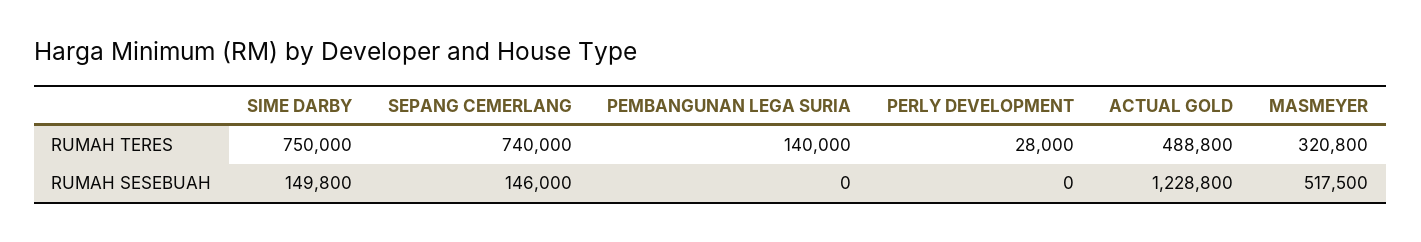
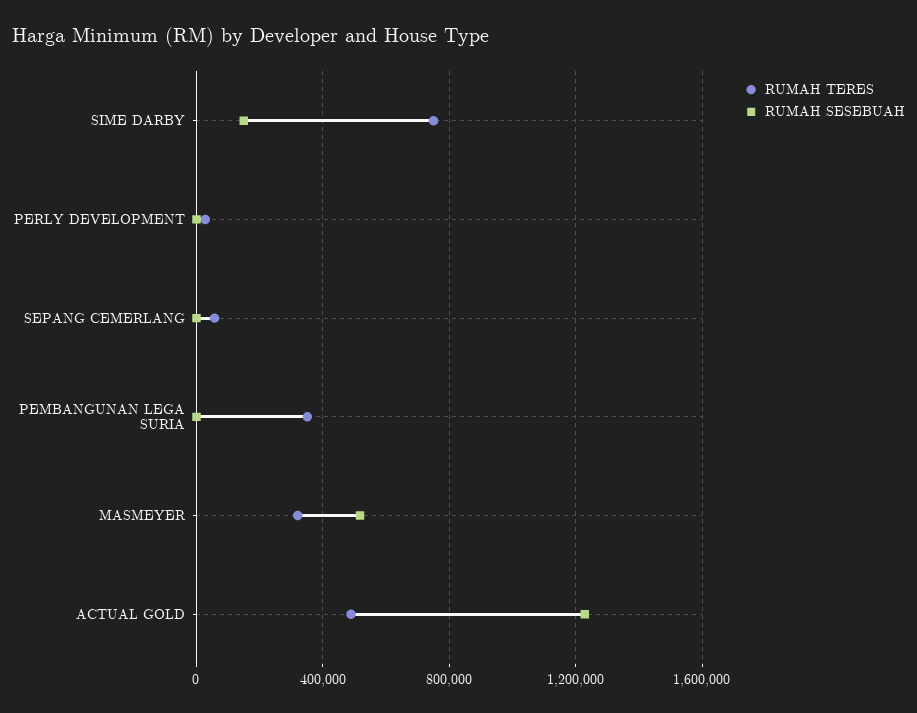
  {
    "RUMAH TERES": {
      "SIME DARBY": 750000,
-     "SEPANG CEMERLANG": 740000,
+     "SEPANG CEMERLANG": 50000,
-     "PEMBANGUNAN LEGA SURIA": 140000,
+     "PEMBANGUNAN LEGA SURIA": 350000,
      "PERLY DEVELOPMENT": 28000,
      "ACTUAL GOLD": 488800,
      "MASMEYER": 320800
    },
    "RUMAH SESEBUAH": {
      "SIME DARBY": 149800,
-     "SEPANG CEMERLANG": 146000,
+     "SEPANG CEMERLANG": 0,
      "PEMBANGUNAN LEGA SURIA": 0,
      "PERLY DEVELOPMENT": 0,
      "ACTUAL GOLD": 1228800,
      "MASMEYER": 517500
    }
  }

